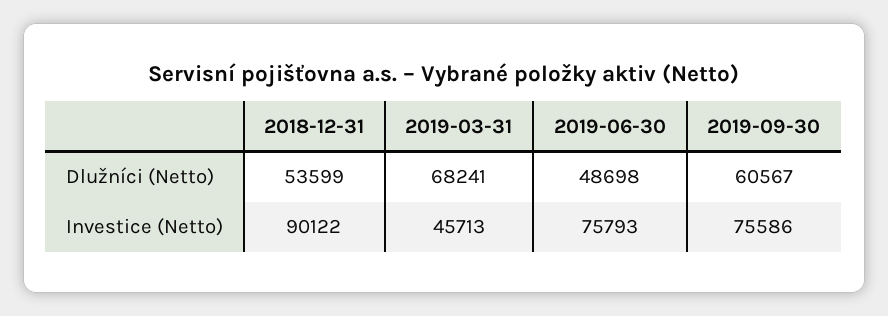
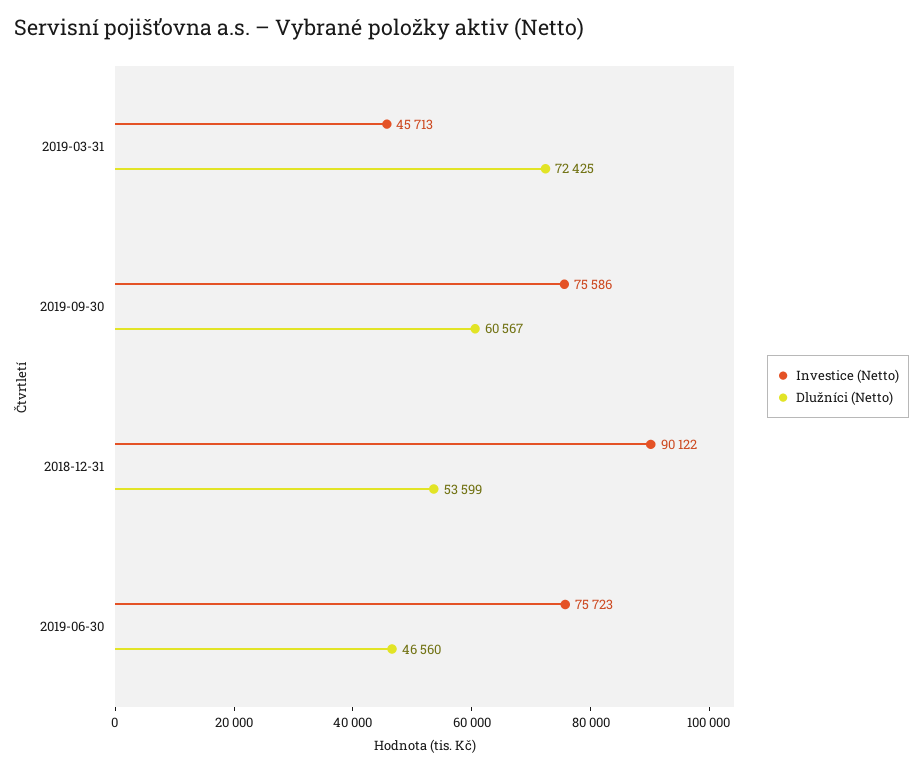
  {
    "Dlužníci (Netto)": {
      "2018-12-31": 53599,
-     "2019-03-31": 68241,
+     "2019-03-31": 72425,
-     "2019-06-30": 48698,
+     "2019-06-30": 46560,
      "2019-09-30": 60567
    },
    "Investice (Netto)": {
      "2018-12-31": 90122,
      "2019-03-31": 45713,
-     "2019-06-30": 75793,
+     "2019-06-30": 75723,
      "2019-09-30": 75586
    }
  }

